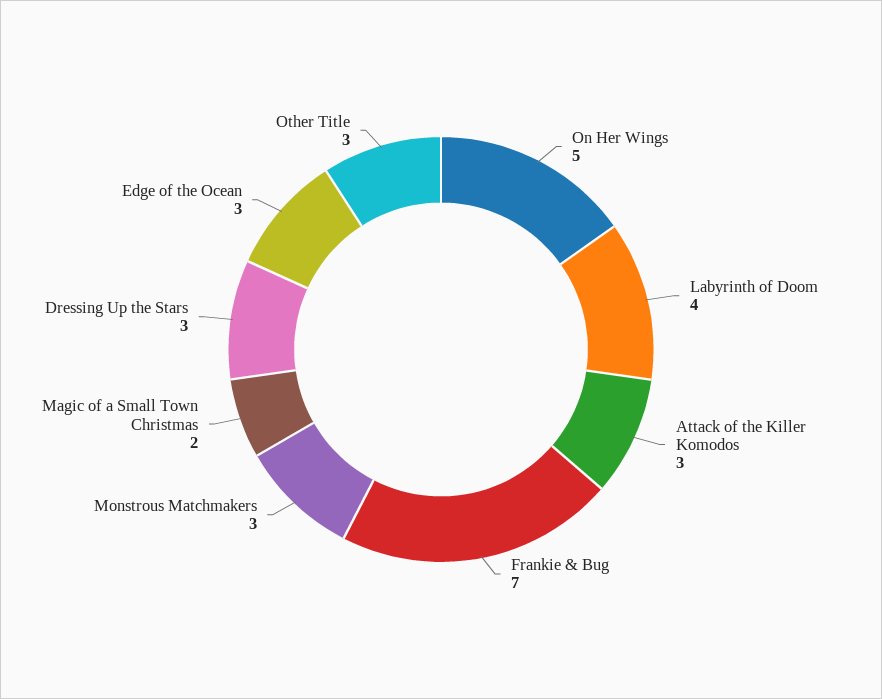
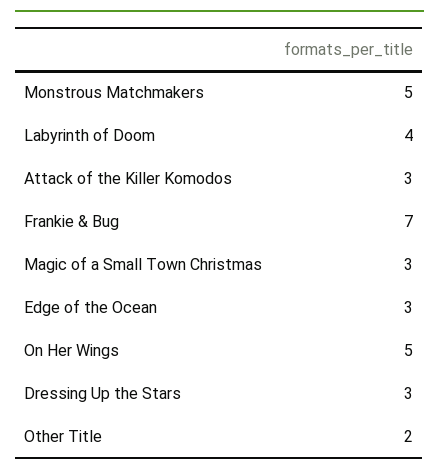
  {
    "On Her Wings": 5,
    "Labyrinth of Doom": 4,
    "Attack of the Killer Komodos": 3,
    "Frankie & Bug": 7,
-   "Monstrous Matchmakers": 3,
+   "Monstrous Matchmakers": 5,
-   "Magic of a Small Town Christmas": 2,
+   "Magic of a Small Town Christmas": 3,
    "Dressing Up the Stars": 3,
    "Edge of the Ocean": 3,
-   "Other Title": 3
+   "Other Title": 2
  }

